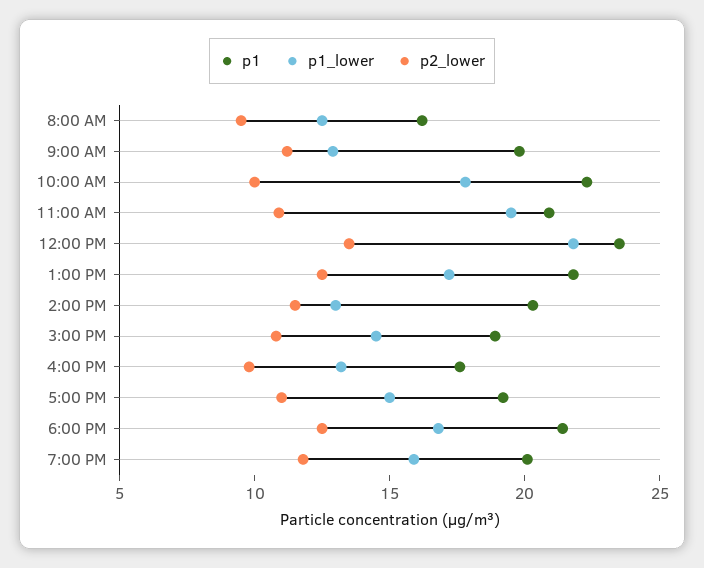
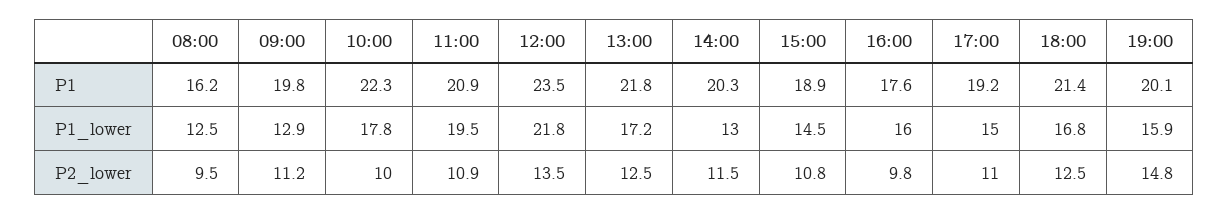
  {
    "p1": {
      "8:00 AM": 16.2,
      "9:00 AM": 19.8,
      "10:00 AM": 22.3,
      "11:00 AM": 20.9,
      "12:00 PM": 23.5,
      "1:00 PM": 21.8,
      "2:00 PM": 20.3,
      "3:00 PM": 18.9,
      "4:00 PM": 17.6,
      "5:00 PM": 19.2,
      "6:00 PM": 21.4,
      "7:00 PM": 20.1
    },
    "p1_lower": {
      "8:00 AM": 12.5,
      "9:00 AM": 12.9,
      "10:00 AM": 17.8,
      "11:00 AM": 19.5,
      "12:00 PM": 21.8,
      "1:00 PM": 17.2,
      "2:00 PM": 13,
      "3:00 PM": 14.5,
-     "4:00 PM": 13,
+     "4:00 PM": 16,
      "5:00 PM": 15,
      "6:00 PM": 16.8,
      "7:00 PM": 15.9
    },
    "p2_lower": {
      "8:00 AM": 9.5,
      "9:00 AM": 11.2,
      "10:00 AM": 10,
      "11:00 AM": 10.9,
      "12:00 PM": 13.5,
      "1:00 PM": 12.5,
      "2:00 PM": 11.5,
      "3:00 PM": 10.8,
      "4:00 PM": 9.8,
      "5:00 PM": 11,
      "6:00 PM": 12.5,
-     "7:00 PM": 12
+     "7:00 PM": 14.8
    }
  }

